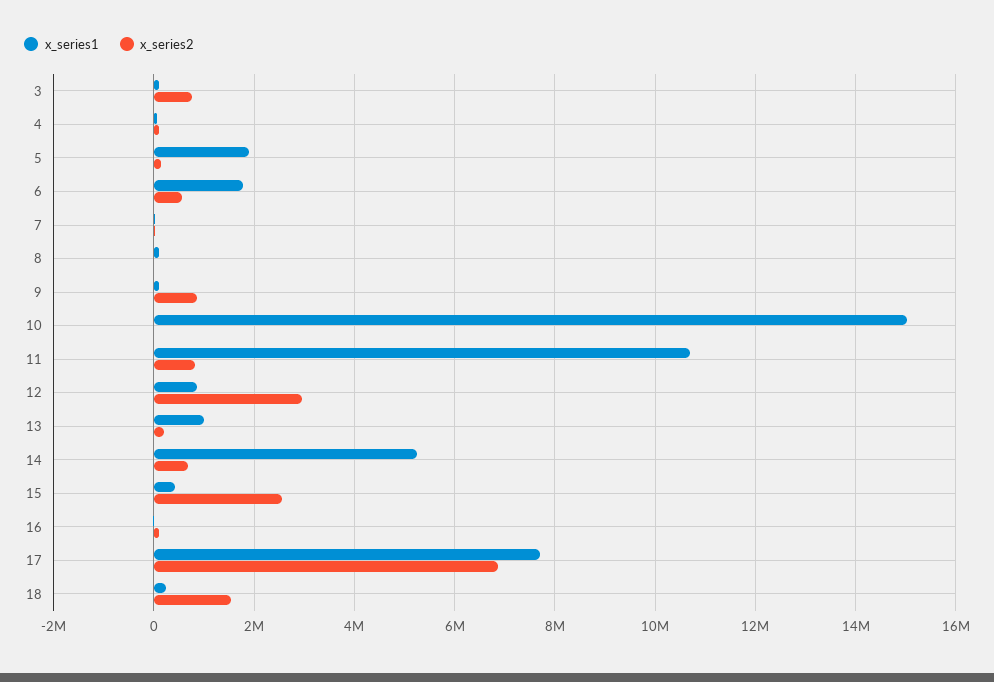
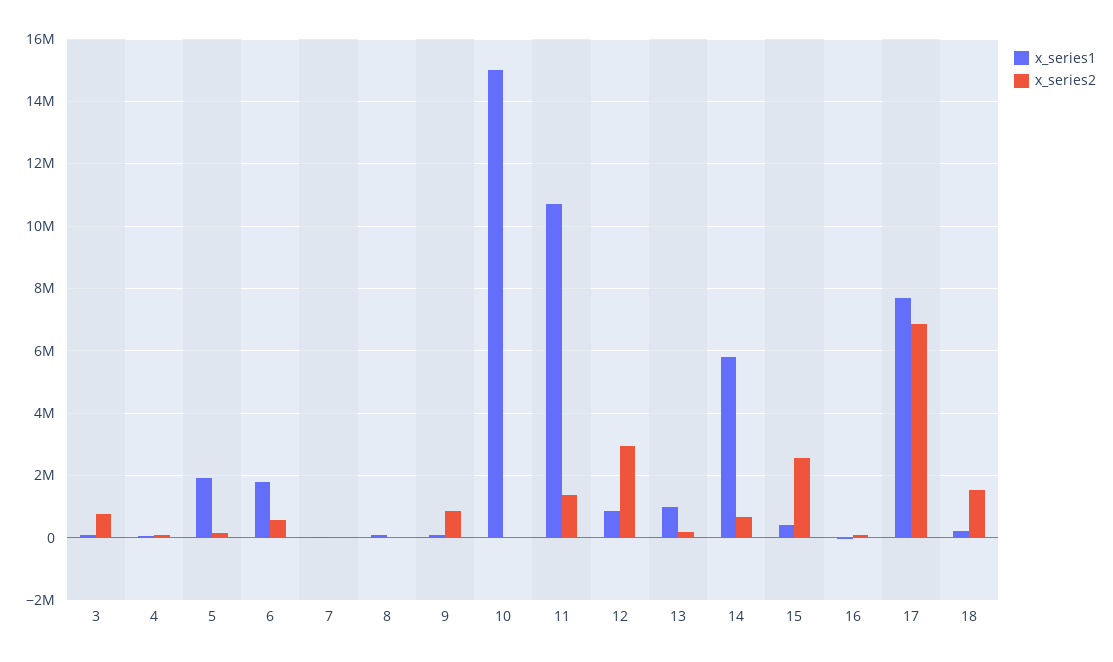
  {
    "x_series1": {
      "3": 200000,
      "4": 0,
      "5": 2000000,
      "6": 1800000,
      "7": 0,
      "8": 200000,
      "9": 200000,
      "10": 15000000,
      "11": 10600000,
      "12": 800000,
      "13": 1000000,
-     "14": 5200000,
+     "14": 5800000,
      "15": 400000,
      "16": 0,
      "17": 7600000,
      "18": 200000
    },
    "x_series2": {
      "3": 800000,
      "4": 200000,
      "5": 200000,
      "6": 600000,
      "7": 0,
      "8": 0,
      "9": 800000,
      "10": 0,
-     "11": 800000,
+     "11": 1400000,
      "12": 3000000,
      "13": 200000,
      "14": 600000,
      "15": 2600000,
      "16": 0,
      "17": 6800000,
      "18": 1600000
    }
  }

